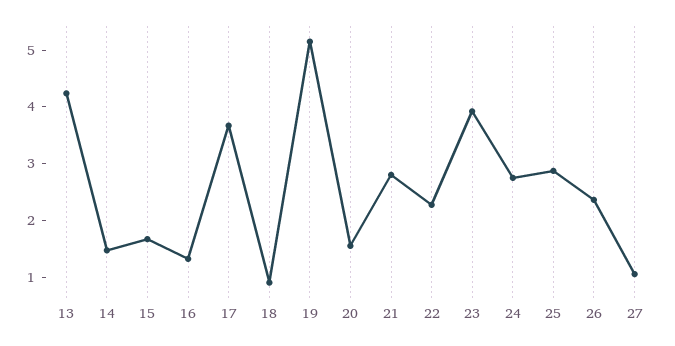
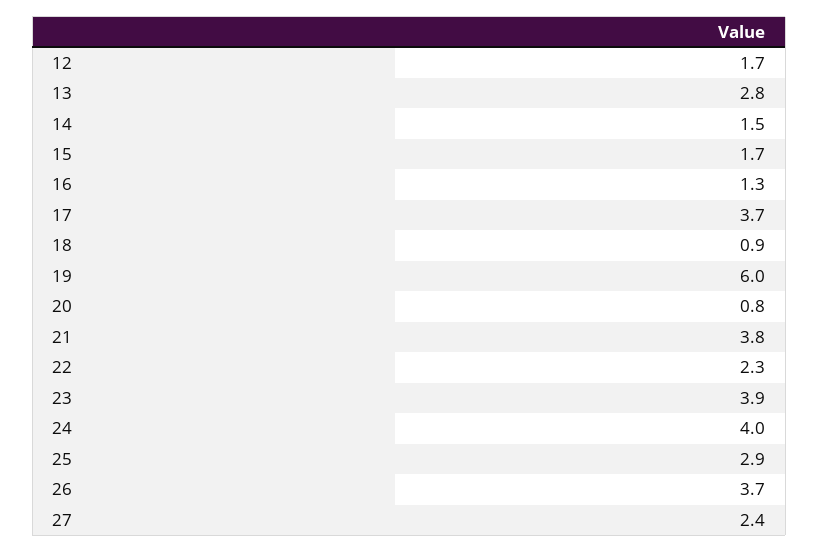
  {
-   "13": 4.2,
+   "13": 2.8,
    "14": 1.5,
    "15": 1.7,
    "16": 1.3,
    "17": 3.7,
    "18": 0.9,
-   "19": 5.2,
+   "19": 6,
-   "20": 1.6,
+   "20": 0.8,
-   "21": 2.8,
+   "21": 3.8,
    "22": 2.3,
    "23": 3.9,
-   "24": 2.8,
+   "24": 4,
    "25": 2.9,
-   "26": 2.4,
+   "26": 3.7,
-   "27": 1
+   "27": 2.4,
+   "12": 1.7
  }

